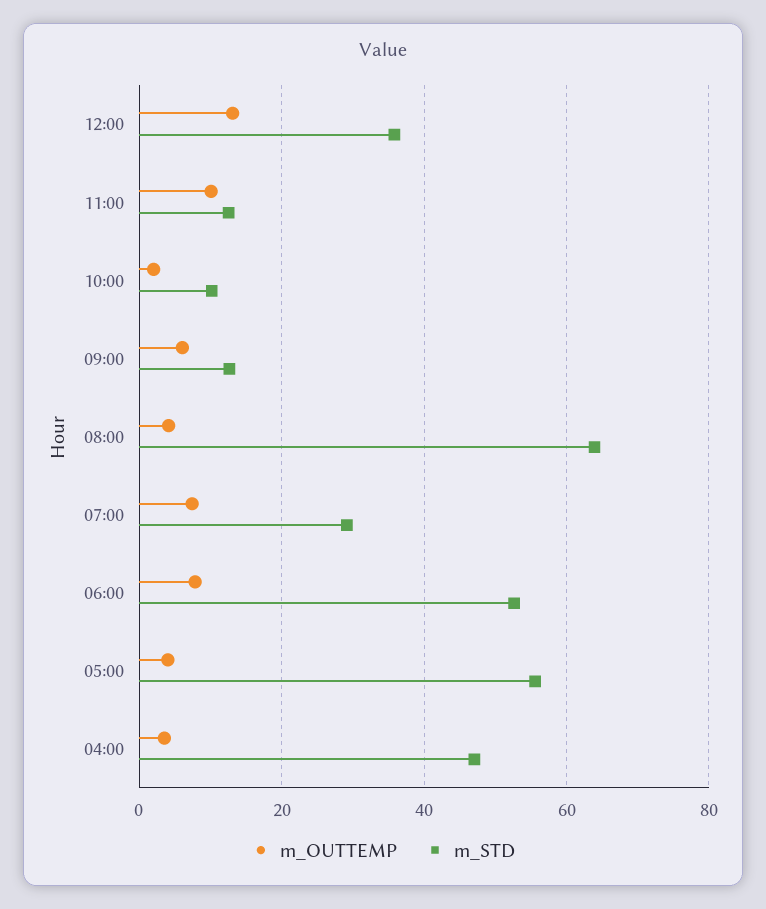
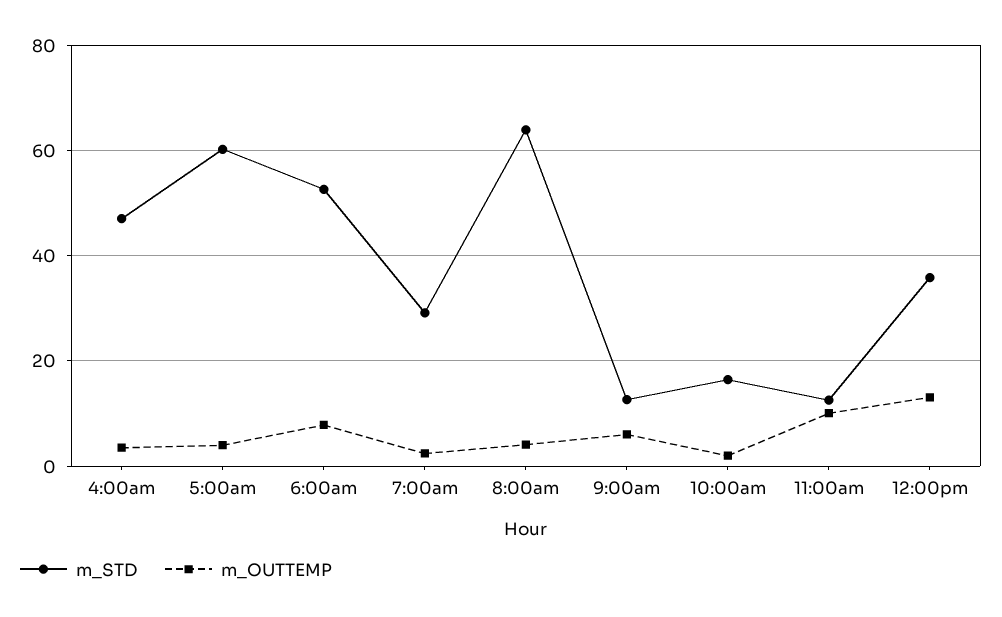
  {
    "m_OUTTEMP": {
      "12:00": 14,
      "11:00": 10,
      "10:00": 2,
      "09:00": 6,
      "08:00": 4,
-     "07:00": 8,
+     "07:00": 2,
      "06:00": 8,
      "05:00": 4,
      "04:00": 4
    },
    "m_STD": {
      "12:00": 36,
      "11:00": 12,
-     "10:00": 10,
+     "10:00": 16,
      "09:00": 12,
      "08:00": 64,
      "07:00": 30,
      "06:00": 52,
-     "05:00": 56,
+     "05:00": 60,
      "04:00": 48
    }
  }

